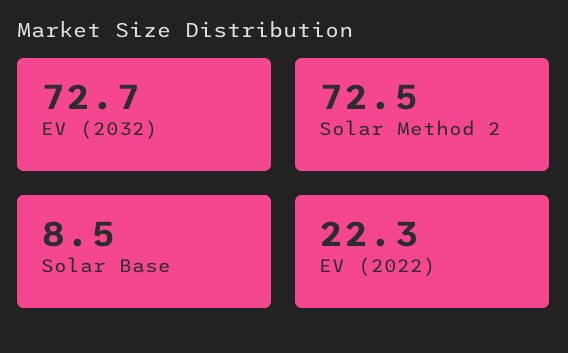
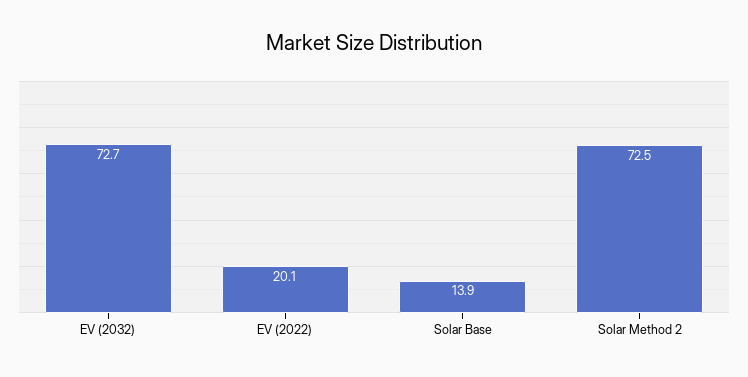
  {
    "EV (2032)": 72.7,
    "Solar Method 2": 72.5,
-   "Solar Base": 8.5,
+   "Solar Base": 13.9,
-   "EV (2022)": 22.3
+   "EV (2022)": 20.1
  }

